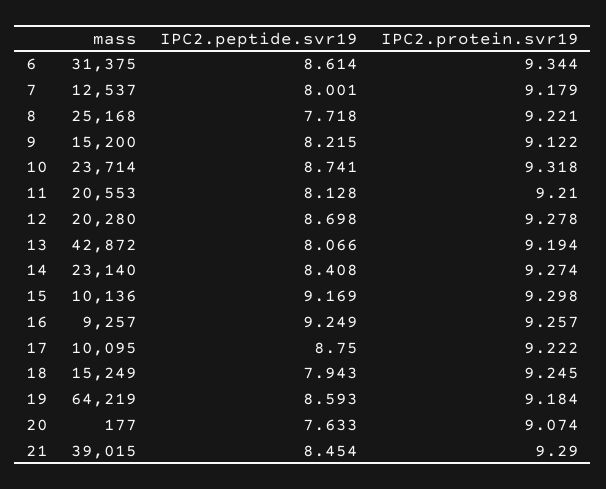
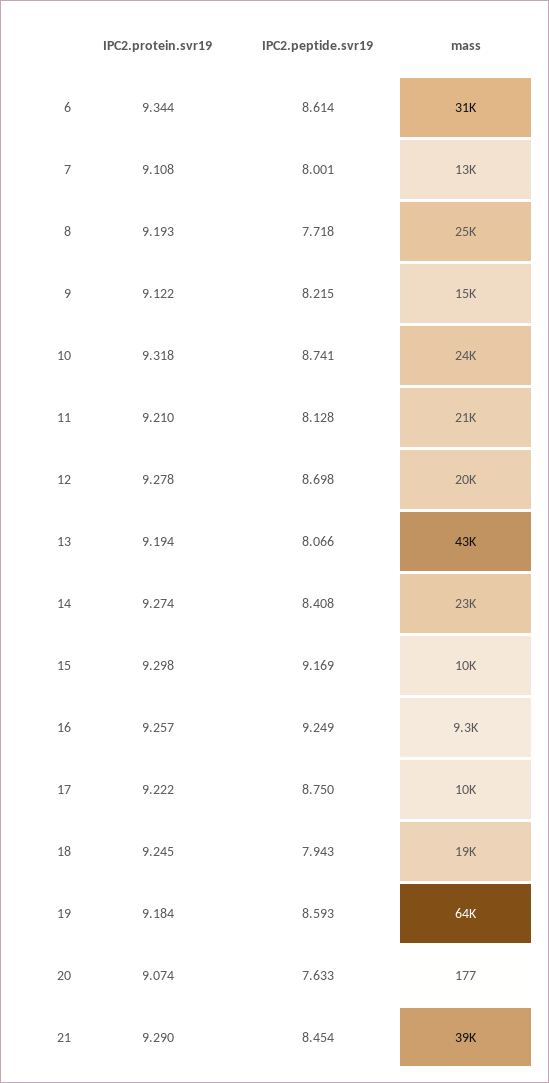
  {
    "mass": {
      "6": 31375,
      "7": 12537,
      "8": 25168,
      "9": 15200,
      "10": 23714,
      "11": 20553,
      "12": 20280,
      "13": 42872,
      "14": 23140,
      "15": 10136,
      "16": 9257,
      "17": 10095,
-     "18": 15249,
+     "18": 19000,
      "19": 64219,
      "20": 177,
      "21": 39015
    },
    "IPC2.peptide.svr19": {
      "6": 8.614,
      "7": 8.001,
      "8": 7.718,
      "9": 8.215,
      "10": 8.741,
      "11": 8.128,
      "12": 8.698,
      "13": 8.066,
      "14": 8.408,
      "15": 9.169,
      "16": 9.249,
      "17": 8.75,
      "18": 7.943,
      "19": 8.593,
      "20": 7.633,
      "21": 8.454
    },
    "IPC2.protein.svr19": {
      "6": 9.344,
-     "7": 9.179,
+     "7": 9.108,
-     "8": 9.221,
+     "8": 9.193,
      "9": 9.122,
      "10": 9.318,
      "11": 9.21,
      "12": 9.278,
      "13": 9.194,
      "14": 9.274,
      "15": 9.298,
      "16": 9.257,
      "17": 9.222,
      "18": 9.245,
      "19": 9.184,
      "20": 9.074,
      "21": 9.29
    }
  }

